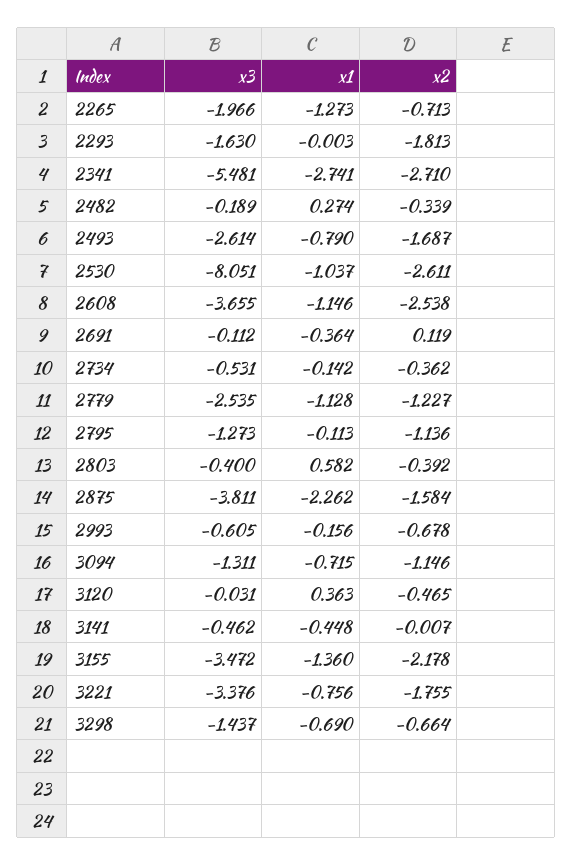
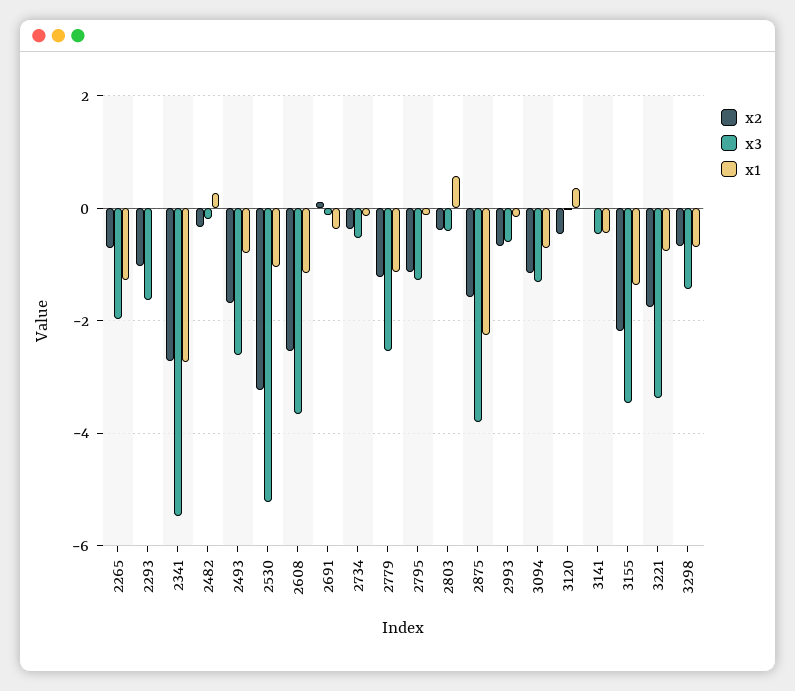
  {
    "x3": {
      "2265": -1.966,
      "2293": -1.63,
      "2341": -5.481,
      "2482": -0.189,
      "2493": -2.614,
-     "2530": -8.051,
+     "2530": -5.2,
      "2608": -3.655,
      "2691": -0.112,
      "2734": -0.531,
      "2779": -2.535,
      "2795": -1.273,
      "2803": -0.4,
      "2875": -3.811,
      "2993": -0.605,
      "3094": -1.311,
      "3120": -0.031,
      "3141": -0.462,
      "3155": -3.472,
      "3221": -3.376,
      "3298": -1.437
    },
    "x1": {
      "2265": -1.273,
      "2293": -0.003,
      "2341": -2.741,
      "2482": 0.274,
      "2493": -0.79,
      "2530": -1.037,
      "2608": -1.146,
      "2691": -0.364,
      "2734": -0.142,
      "2779": -1.128,
      "2795": -0.113,
      "2803": 0.582,
      "2875": -2.262,
      "2993": -0.156,
      "3094": -0.715,
      "3120": 0.363,
      "3141": -0.448,
      "3155": -1.36,
      "3221": -0.756,
      "3298": -0.69
    },
    "x2": {
      "2265": -0.713,
-     "2293": -1.813,
+     "2293": -1,
      "2341": -2.71,
      "2482": -0.339,
      "2493": -1.687,
-     "2530": -2.611,
+     "2530": -3.2,
      "2608": -2.538,
      "2691": 0.119,
      "2734": -0.362,
      "2779": -1.227,
      "2795": -1.136,
      "2803": -0.392,
      "2875": -1.584,
      "2993": -0.678,
      "3094": -1.146,
      "3120": -0.465,
      "3141": -0.007,
      "3155": -2.178,
      "3221": -1.755,
      "3298": -0.664
    }
  }

